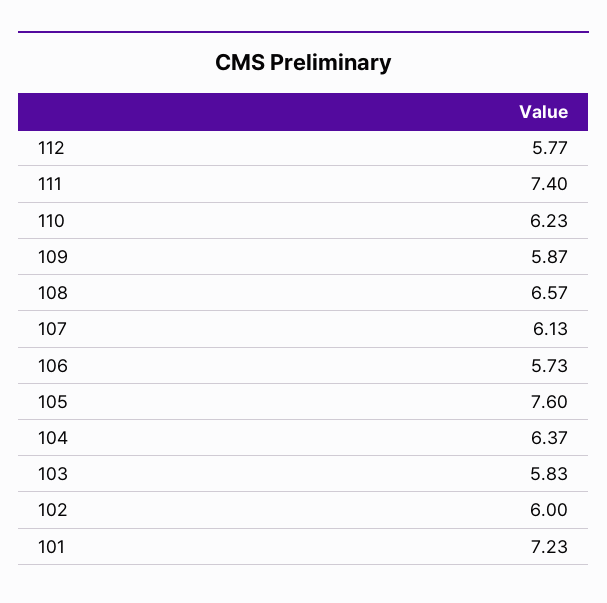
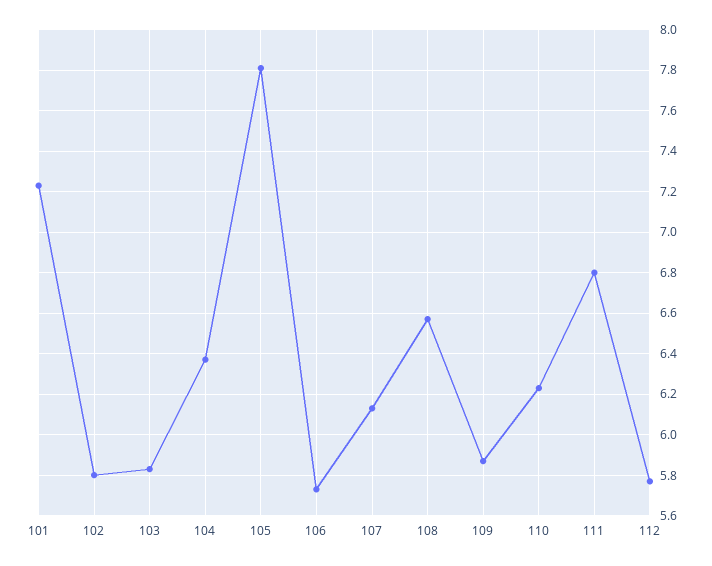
  {
    "112": 5.77,
-   "111": 7.4,
+   "111": 6.8,
    "110": 6.23,
    "109": 5.87,
    "108": 6.57,
    "107": 6.13,
    "106": 5.73,
-   "105": 7.6,
+   "105": 7.8,
    "104": 6.37,
    "103": 5.83,
-   "102": 6,
+   "102": 5.8,
    "101": 7.23
  }

